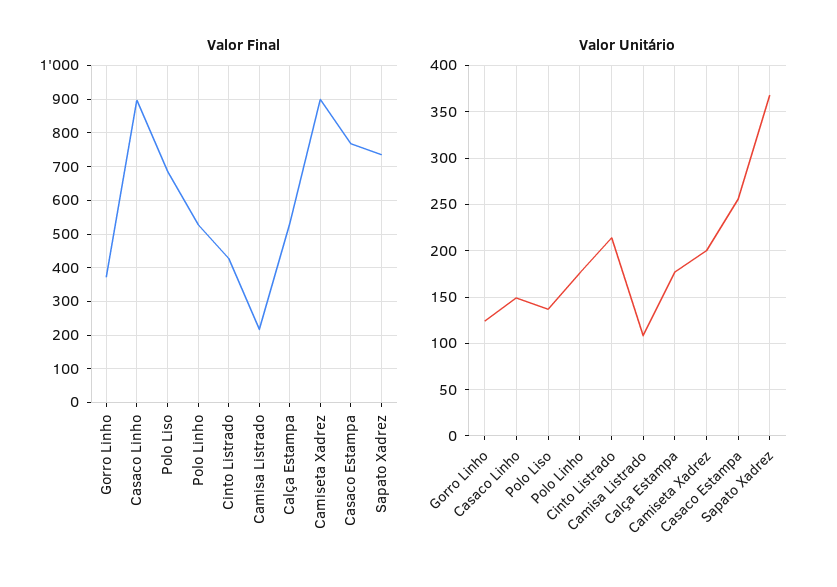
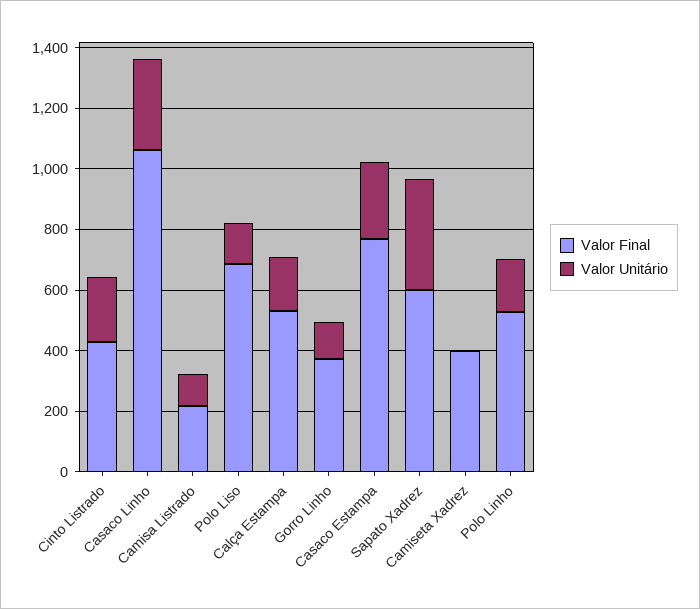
  {
    "Valor Final": {
      "Gorro Linho": 380,
-     "Casaco Linho": 900,
+     "Casaco Linho": 1050,
      "Polo Liso": 680,
      "Polo Linho": 520,
      "Cinto Listrado": 420,
      "Camisa Listrado": 220,
      "Calça Estampa": 540,
-     "Camiseta Xadrez": 900,
+     "Camiseta Xadrez": 400,
      "Casaco Estampa": 760,
-     "Sapato Xadrez": 740
+     "Sapato Xadrez": 600
    },
    "Valor Unitário": {
      "Gorro Linho": 120,
-     "Casaco Linho": 150,
+     "Casaco Linho": 300,
      "Polo Liso": 140,
      "Polo Linho": 180,
      "Cinto Listrado": 210,
      "Camisa Listrado": 110,
      "Calça Estampa": 180,
-     "Camiseta Xadrez": 200,
+     "Camiseta Xadrez": 0,
      "Casaco Estampa": 260,
      "Sapato Xadrez": 370
    }
  }

